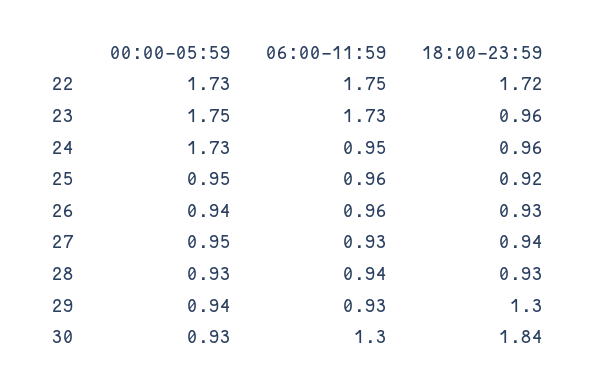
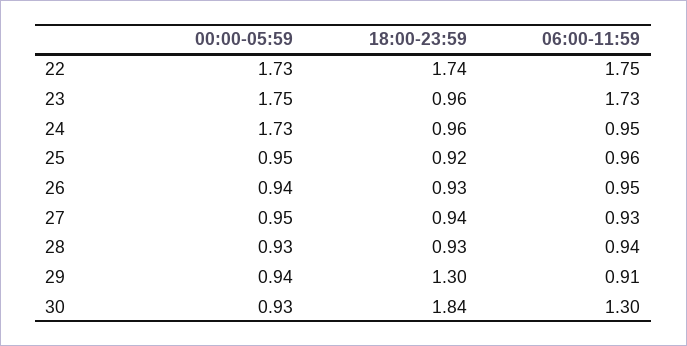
  {
    "00:00-05:59": {
      "22": 1.73,
      "23": 1.75,
      "24": 1.73,
      "25": 0.95,
      "26": 0.94,
      "27": 0.95,
      "28": 0.93,
      "29": 0.94,
      "30": 0.93
    },
    "06:00-11:59": {
      "22": 1.75,
      "23": 1.73,
      "24": 0.95,
      "25": 0.96,
-     "26": 0.96,
+     "26": 0.95,
      "27": 0.93,
      "28": 0.94,
-     "29": 0.93,
+     "29": 0.91,
      "30": 1.3
    },
    "18:00-23:59": {
-     "22": 1.72,
+     "22": 1.74,
      "23": 0.96,
      "24": 0.96,
      "25": 0.92,
      "26": 0.93,
      "27": 0.94,
      "28": 0.93,
      "29": 1.3,
      "30": 1.84
    }
  }

